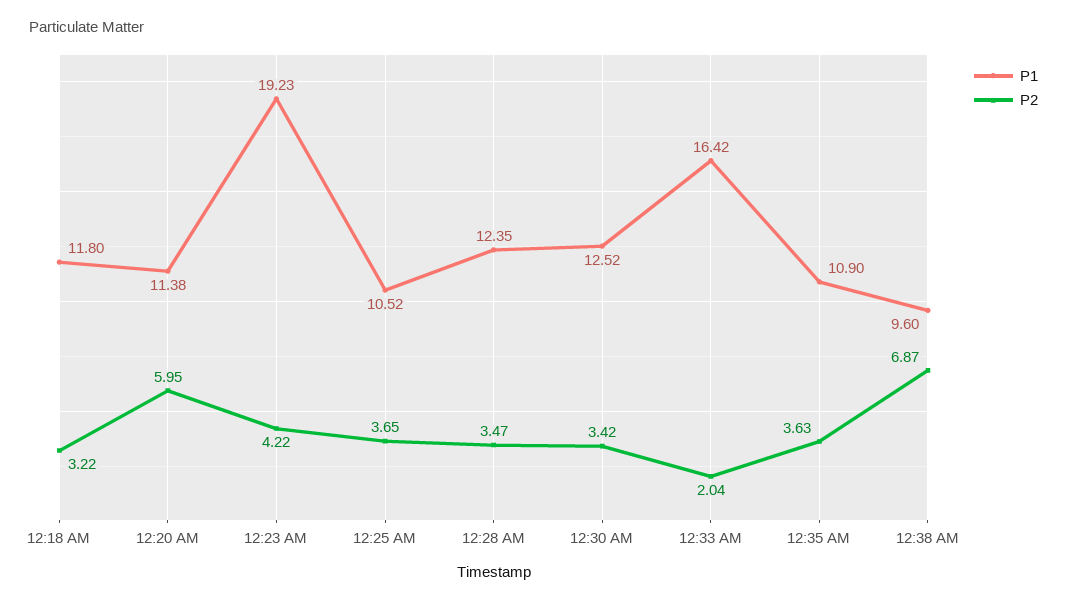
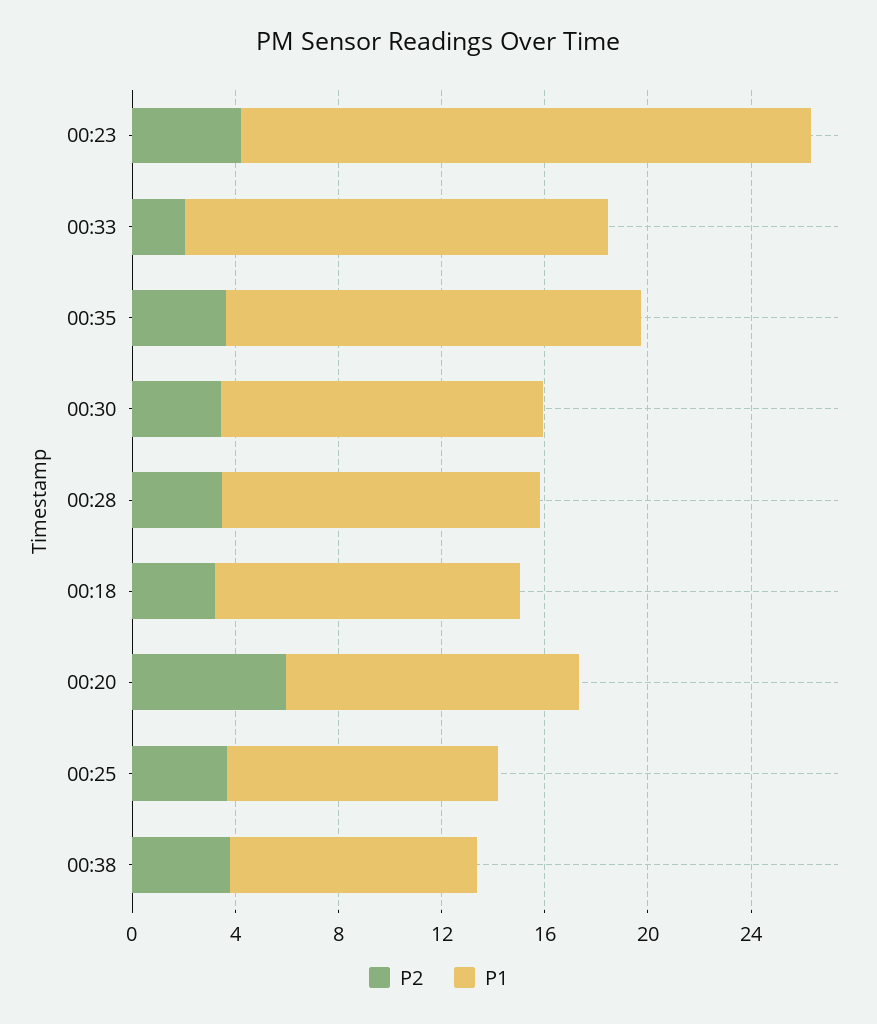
  {
    "P1": {
      "12:18 AM": 11.8,
      "12:20 AM": 11.38,
-     "12:23 AM": 19.23,
+     "12:23 AM": 22,
      "12:25 AM": 10.52,
      "12:28 AM": 12.35,
      "12:30 AM": 12.52,
      "12:33 AM": 16.42,
-     "12:35 AM": 10.9,
+     "12:35 AM": 16,
      "12:38 AM": 9.6
    },
    "P2": {
      "12:18 AM": 3.22,
      "12:20 AM": 5.95,
      "12:23 AM": 4.22,
      "12:25 AM": 3.65,
      "12:28 AM": 3.47,
      "12:30 AM": 3.42,
      "12:33 AM": 2.04,
      "12:35 AM": 3.63,
-     "12:38 AM": 6.87
+     "12:38 AM": 4
    }
  }

